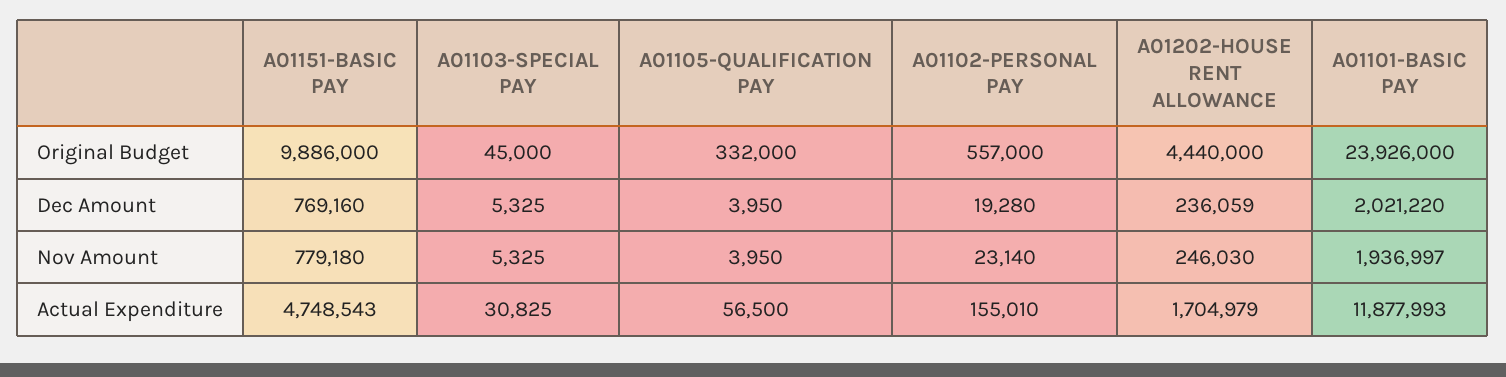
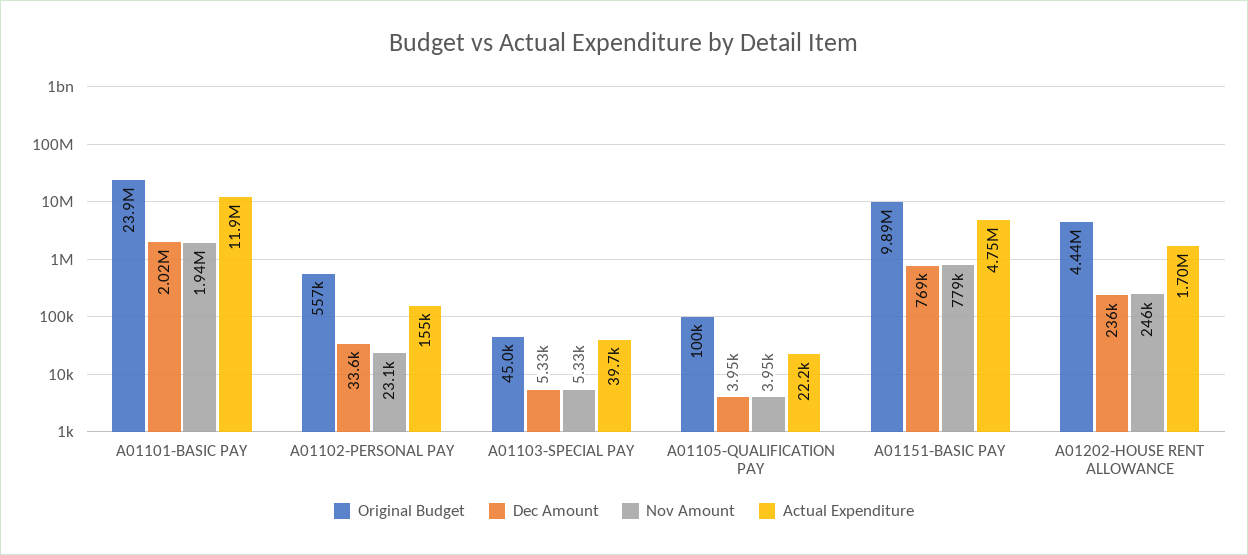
  {
    "Original Budget": {
      "A01151-BASIC PAY": 9886000,
      "A01103-SPECIAL PAY": 45000,
-     "A01105-QUALIFICATION PAY": 332000,
+     "A01105-QUALIFICATION PAY": 100000,
      "A01102-PERSONAL PAY": 557000,
      "A01202-HOUSE RENT ALLOWANCE": 4440000,
      "A01101-BASIC PAY": 23926000
    },
    "Dec Amount": {
      "A01151-BASIC PAY": 769160,
      "A01103-SPECIAL PAY": 5325,
      "A01105-QUALIFICATION PAY": 3950,
-     "A01102-PERSONAL PAY": 19280,
+     "A01102-PERSONAL PAY": 33600,
      "A01202-HOUSE RENT ALLOWANCE": 236059,
      "A01101-BASIC PAY": 2021220
    },
    "Nov Amount": {
      "A01151-BASIC PAY": 779180,
      "A01103-SPECIAL PAY": 5325,
      "A01105-QUALIFICATION PAY": 3950,
      "A01102-PERSONAL PAY": 23140,
      "A01202-HOUSE RENT ALLOWANCE": 246030,
      "A01101-BASIC PAY": 1936997
    },
    "Actual Expenditure": {
      "A01151-BASIC PAY": 4748543,
-     "A01103-SPECIAL PAY": 30825,
+     "A01103-SPECIAL PAY": 39700,
-     "A01105-QUALIFICATION PAY": 56500,
+     "A01105-QUALIFICATION PAY": 22200,
      "A01102-PERSONAL PAY": 155010,
      "A01202-HOUSE RENT ALLOWANCE": 1704979,
      "A01101-BASIC PAY": 11877993
    }
  }

